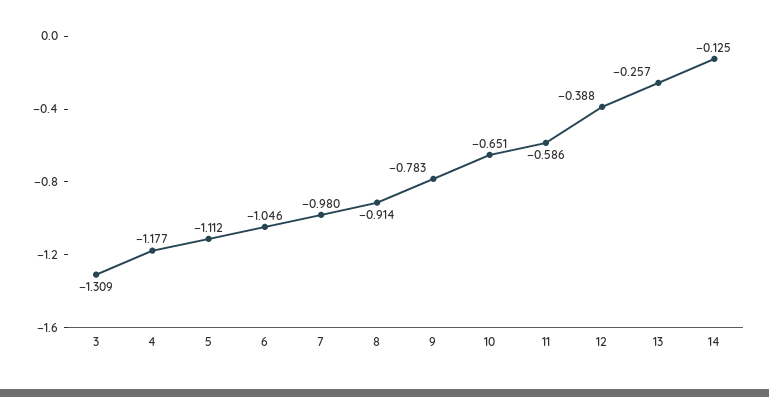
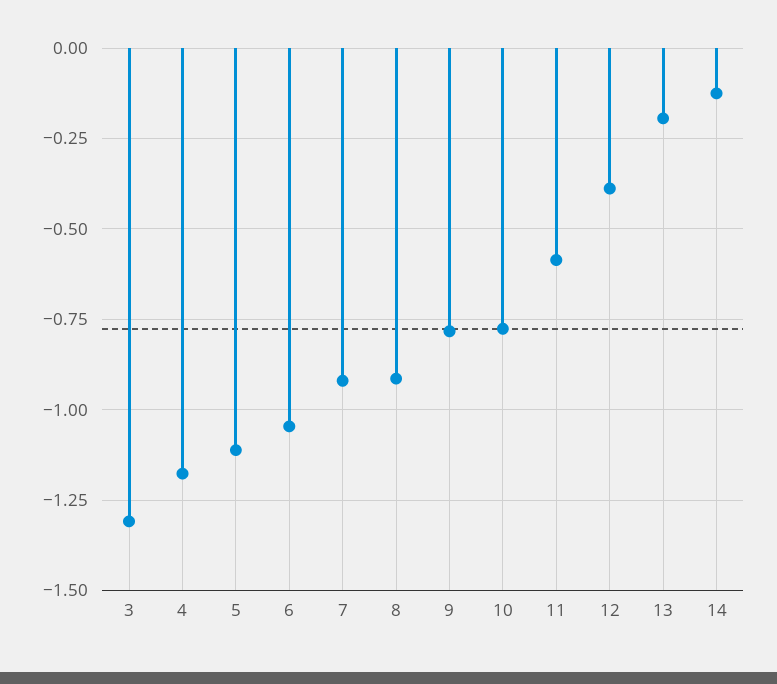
  {
    "3": -1.309,
    "4": -1.177,
    "5": -1.112,
    "6": -1.046,
-   "7": -0.98,
+   "7": -0.925,
    "8": -0.914,
    "9": -0.783,
-   "10": -0.651,
+   "10": -0.775,
    "11": -0.586,
    "12": -0.388,
-   "13": -0.257,
+   "13": -0.2,
    "14": -0.125
  }

